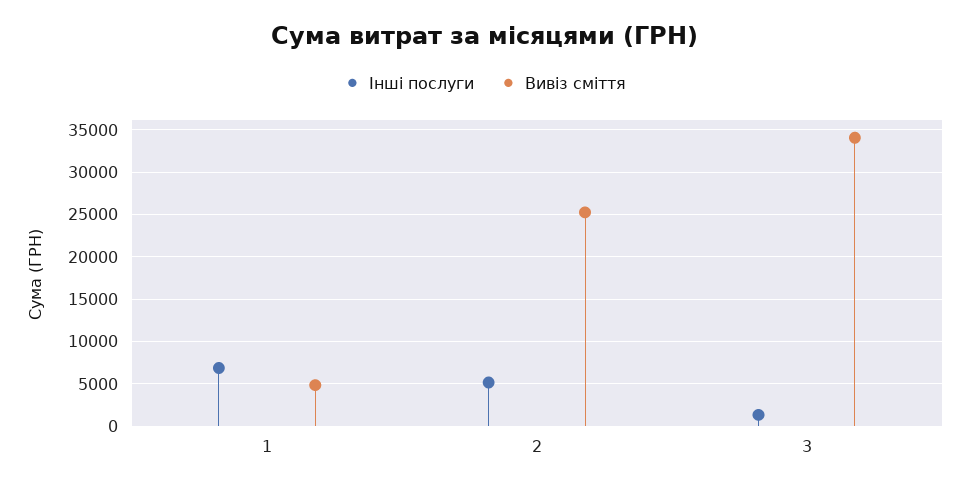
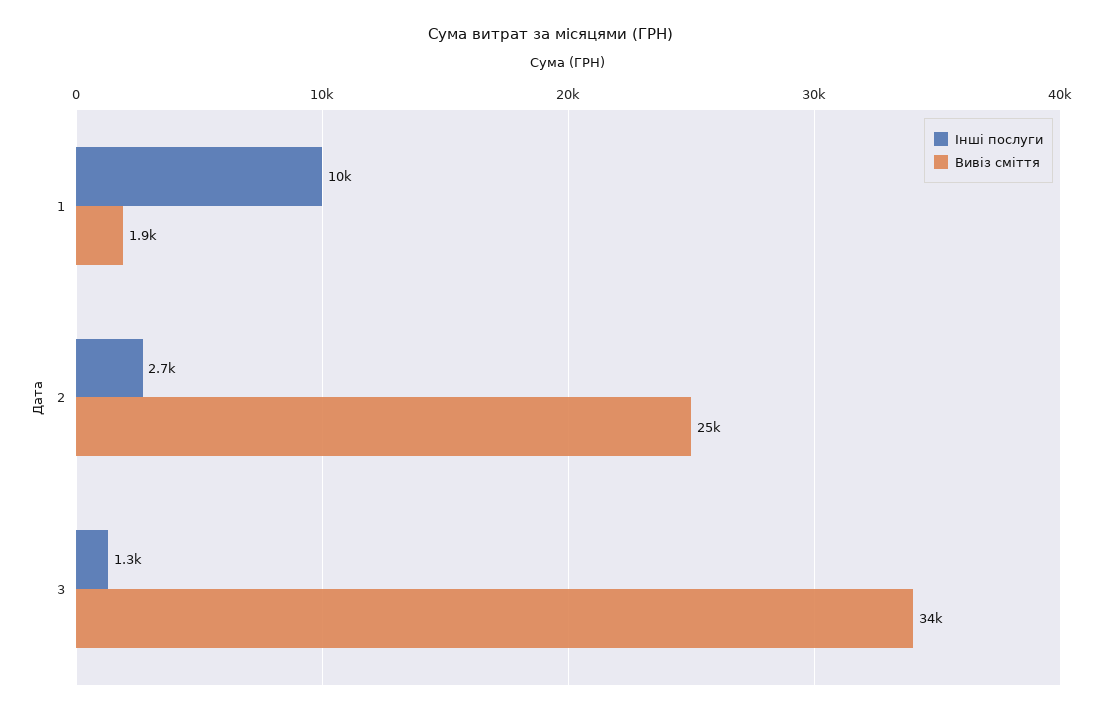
  {
    "Інші послуги": {
-     "1": 7000,
+     "1": 10000,
-     "2": 5000,
+     "2": 2700,
      "3": 1300
    },
    "Вивіз сміття": {
-     "1": 5000,
+     "1": 1900,
      "2": 25000,
      "3": 34000
    }
  }

